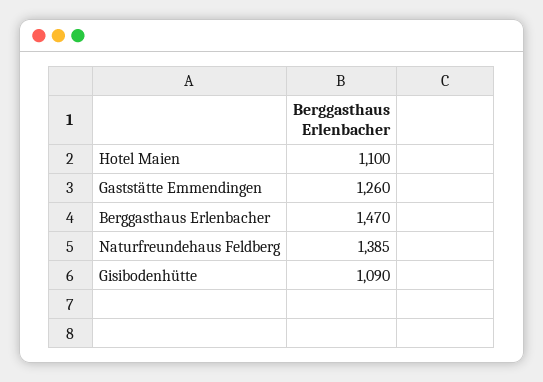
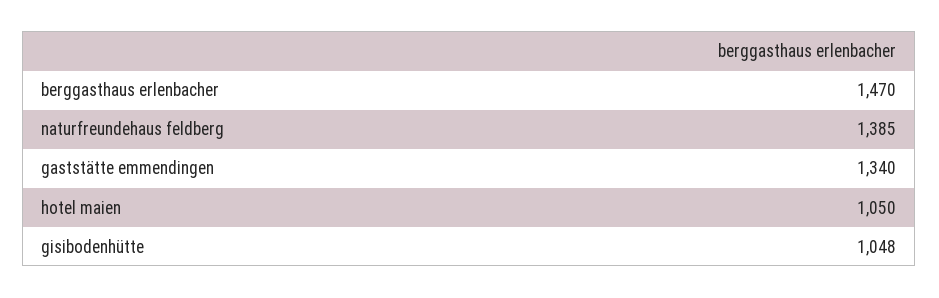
  {
-   "Hotel Maien": 1100,
+   "Hotel Maien": 1050,
-   "Gaststätte Emmendingen": 1260,
+   "Gaststätte Emmendingen": 1340,
    "Berggasthaus Erlenbacher": 1470,
    "Naturfreundehaus Feldberg": 1385,
-   "Gisibodenhütte": 1090
+   "Gisibodenhütte": 1048
  }

